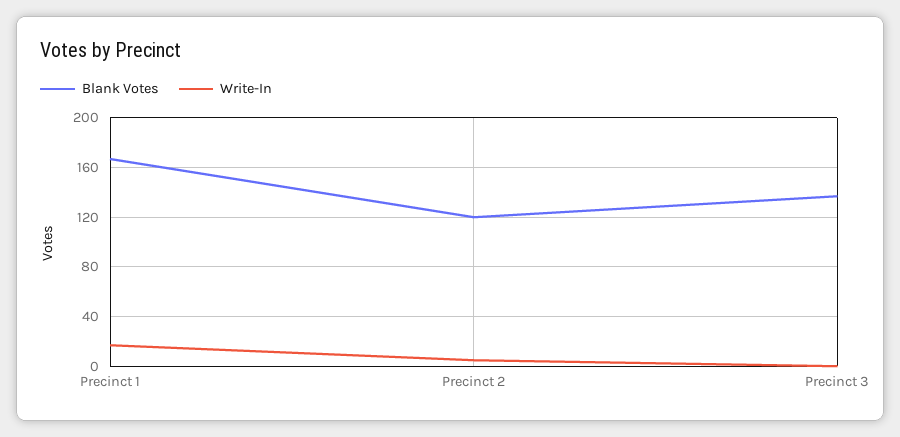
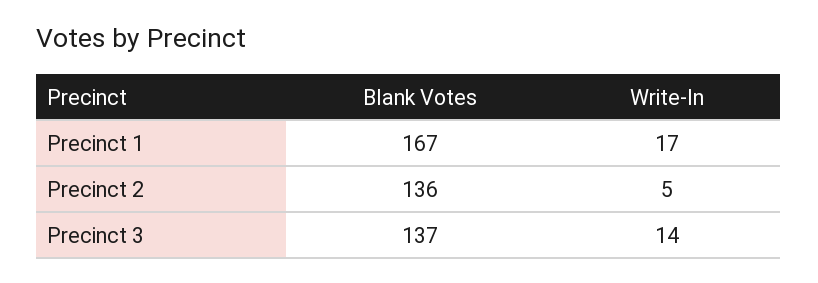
  {
    "Blank Votes": {
      "Precinct 1": 167,
-     "Precinct 2": 120,
+     "Precinct 2": 136,
      "Precinct 3": 137
    },
    "Write-In": {
      "Precinct 1": 17,
      "Precinct 2": 5,
-     "Precinct 3": 0
+     "Precinct 3": 14
    }
  }

